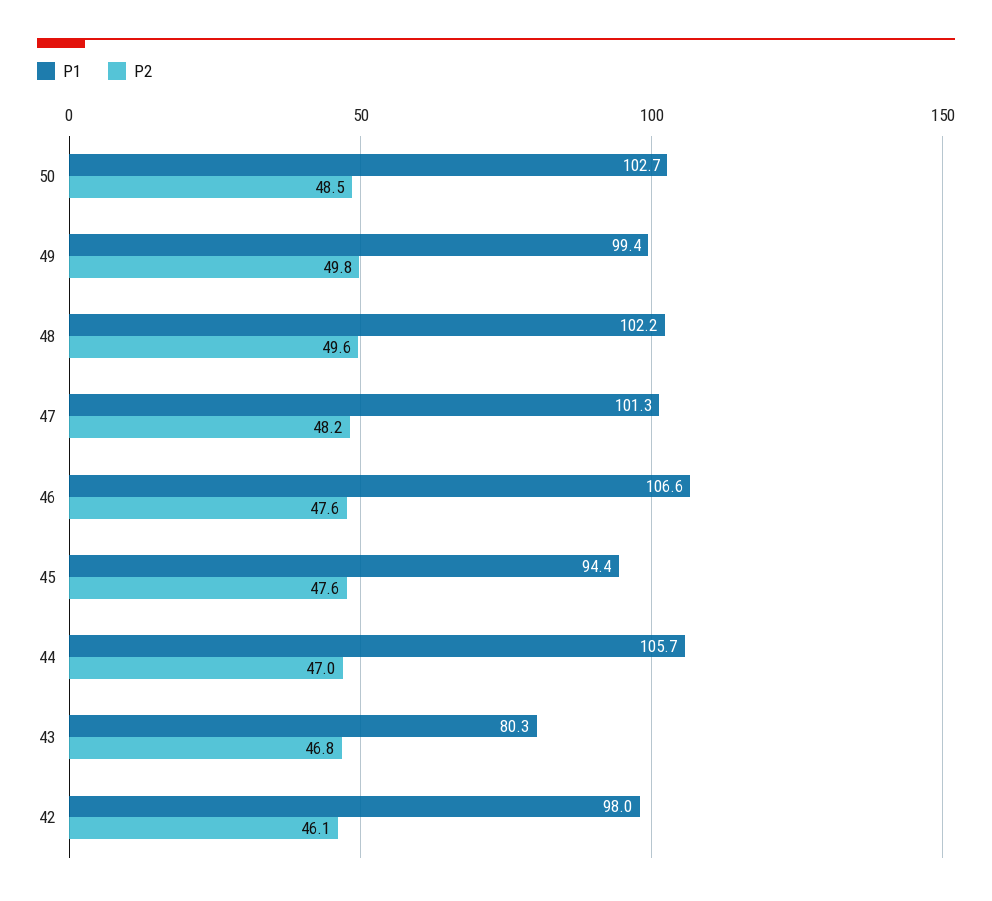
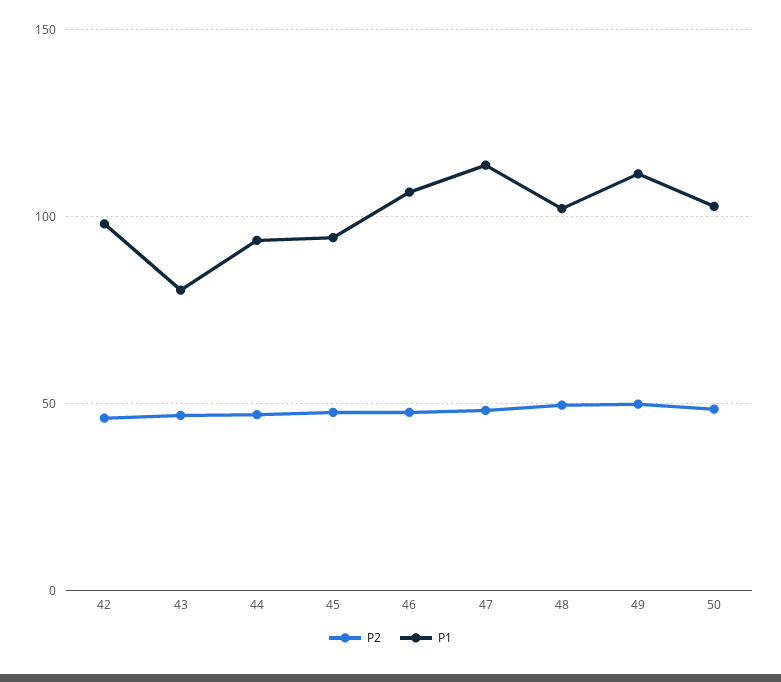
  {
    "P1": {
      "50": 102.7,
-     "49": 99.4,
+     "49": 110,
      "48": 102.2,
-     "47": 101.3,
+     "47": 115,
      "46": 106.6,
      "45": 94.4,
-     "44": 105.7,
+     "44": 95,
      "43": 80.3,
      "42": 98
    },
    "P2": {
      "50": 48.5,
      "49": 49.8,
      "48": 49.6,
      "47": 48.2,
      "46": 47.6,
      "45": 47.6,
      "44": 47,
      "43": 46.8,
      "42": 46.1
    }
  }

